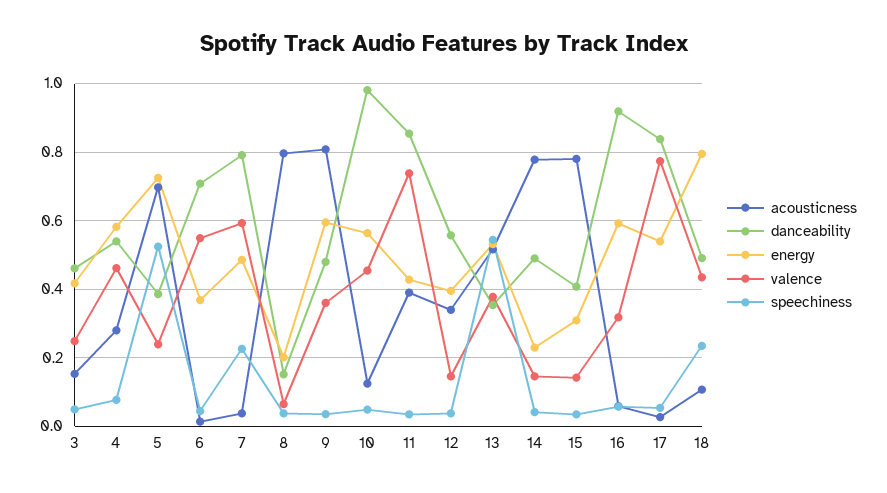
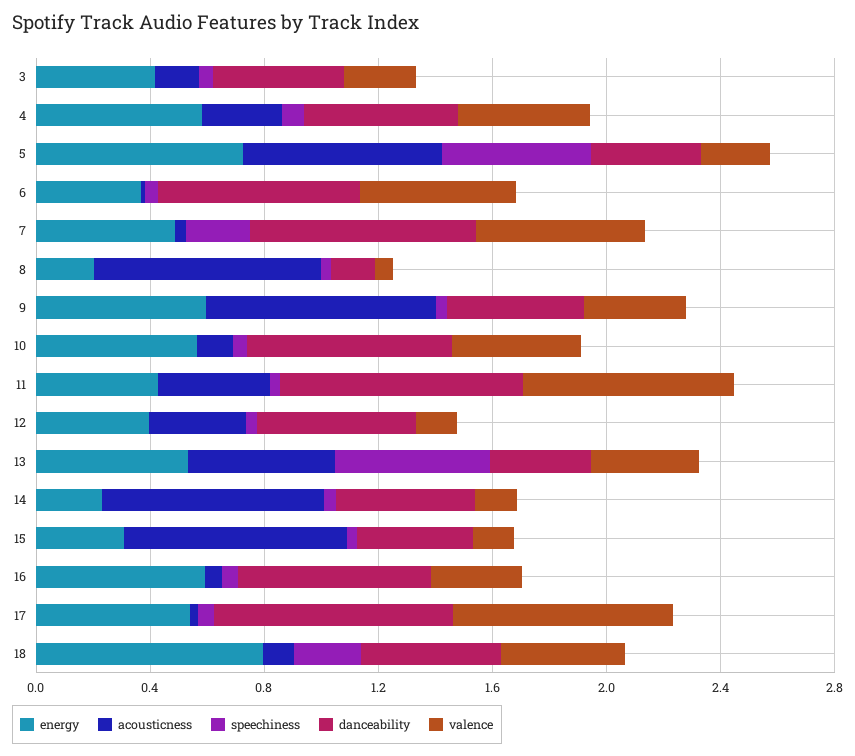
  {
    "acousticness": {
      "3": 0.16,
      "4": 0.28,
      "5": 0.7,
      "6": 0.02,
      "7": 0.04,
      "8": 0.8,
      "9": 0.8,
      "10": 0.12,
      "11": 0.4,
      "12": 0.34,
      "13": 0.52,
      "14": 0.78,
      "15": 0.78,
      "16": 0.06,
      "17": 0.02,
      "18": 0.1
    },
    "danceability": {
      "3": 0.46,
      "4": 0.54,
      "5": 0.38,
      "6": 0.7,
      "7": 0.8,
      "8": 0.16,
      "9": 0.48,
-     "10": 0.98,
+     "10": 0.7,
      "11": 0.86,
      "12": 0.56,
      "13": 0.36,
      "14": 0.5,
      "15": 0.4,
-     "16": 0.92,
+     "16": 0.7,
      "17": 0.84,
      "18": 0.5
    },
    "energy": {
      "3": 0.42,
      "4": 0.58,
      "5": 0.72,
      "6": 0.36,
      "7": 0.48,
      "8": 0.2,
      "9": 0.6,
      "10": 0.56,
      "11": 0.42,
      "12": 0.4,
      "13": 0.54,
      "14": 0.24,
      "15": 0.3,
      "16": 0.6,
      "17": 0.54,
      "18": 0.8
    },
    "valence": {
      "3": 0.24,
      "4": 0.46,
      "5": 0.24,
      "6": 0.54,
      "7": 0.6,
      "8": 0.06,
      "9": 0.36,
      "10": 0.46,
      "11": 0.74,
      "12": 0.14,
      "13": 0.38,
      "14": 0.14,
      "15": 0.14,
      "16": 0.32,
      "17": 0.78,
      "18": 0.44
    },
    "speechiness": {
      "3": 0.04,
      "4": 0.08,
      "5": 0.52,
      "6": 0.04,
      "7": 0.22,
      "8": 0.04,
      "9": 0.04,
      "10": 0.04,
      "11": 0.04,
      "12": 0.04,
      "13": 0.54,
      "14": 0.04,
      "15": 0.04,
      "16": 0.06,
      "17": 0.06,
      "18": 0.24
    }
  }

